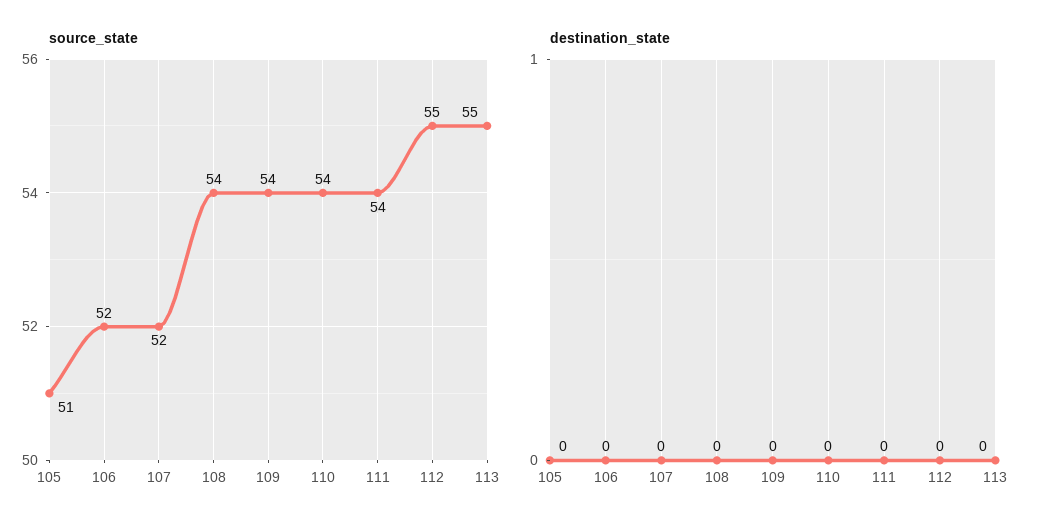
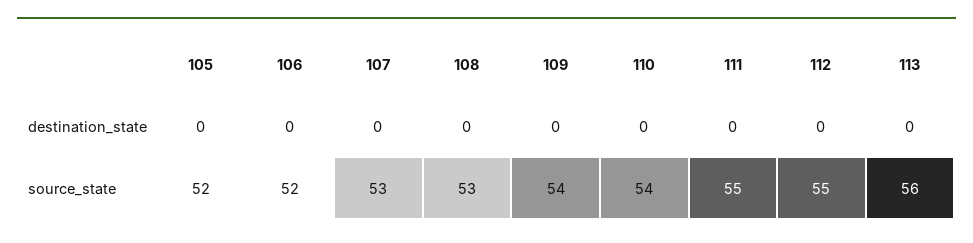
  {
    "source_state": {
-     "105": 51,
+     "105": 52,
      "106": 52,
-     "107": 52,
+     "107": 53,
-     "108": 54,
+     "108": 53,
      "109": 54,
      "110": 54,
-     "111": 54,
+     "111": 55,
      "112": 55,
-     "113": 55
+     "113": 56
    },
    "destination_state": {
      "105": 0,
      "106": 0,
      "107": 0,
      "108": 0,
      "109": 0,
      "110": 0,
      "111": 0,
      "112": 0,
      "113": 0
    }
  }

